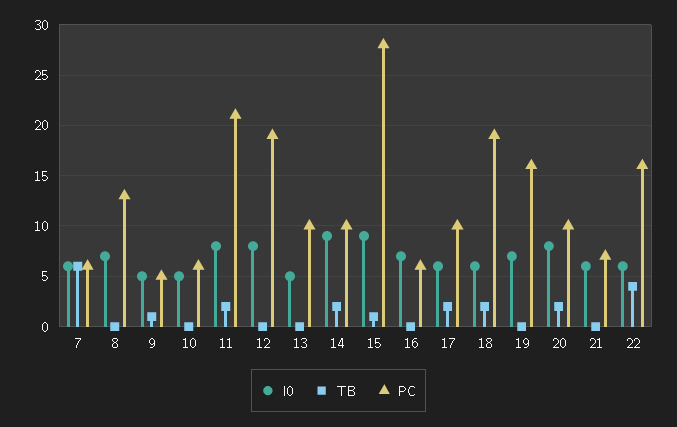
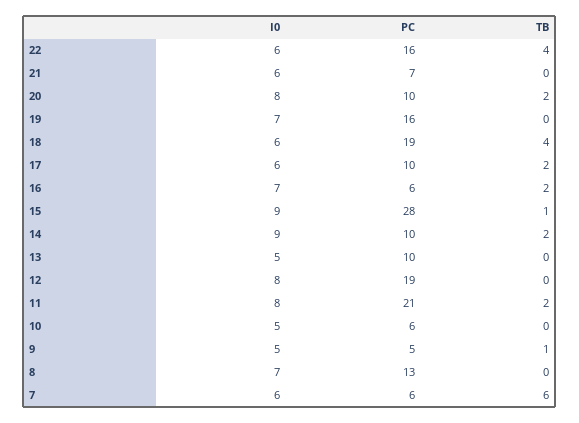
  {
    "I0": {
      "7": 6,
      "8": 7,
      "9": 5,
      "10": 5,
      "11": 8,
      "12": 8,
      "13": 5,
      "14": 9,
      "15": 9,
      "16": 7,
      "17": 6,
      "18": 6,
      "19": 7,
      "20": 8,
      "21": 6,
      "22": 6
    },
    "TB": {
      "7": 6,
      "8": 0,
      "9": 1,
      "10": 0,
      "11": 2,
      "12": 0,
      "13": 0,
      "14": 2,
      "15": 1,
-     "16": 0,
+     "16": 2,
      "17": 2,
-     "18": 2,
+     "18": 4,
      "19": 0,
      "20": 2,
      "21": 0,
      "22": 4
    },
    "PC": {
      "7": 6,
      "8": 13,
      "9": 5,
      "10": 6,
      "11": 21,
      "12": 19,
      "13": 10,
      "14": 10,
      "15": 28,
      "16": 6,
      "17": 10,
      "18": 19,
      "19": 16,
      "20": 10,
      "21": 7,
      "22": 16
    }
  }

